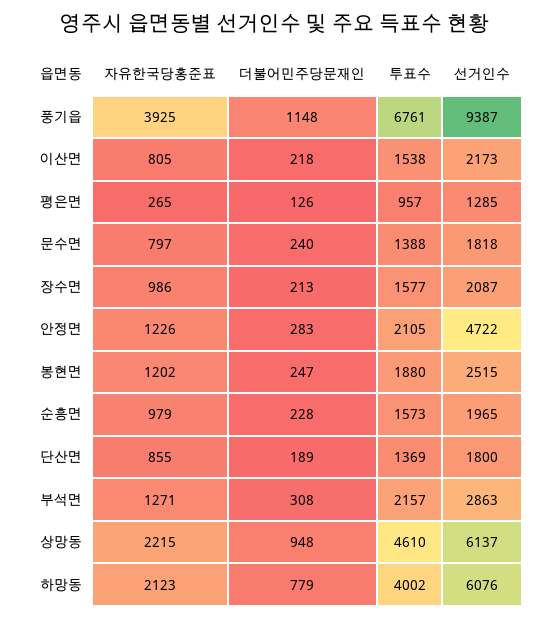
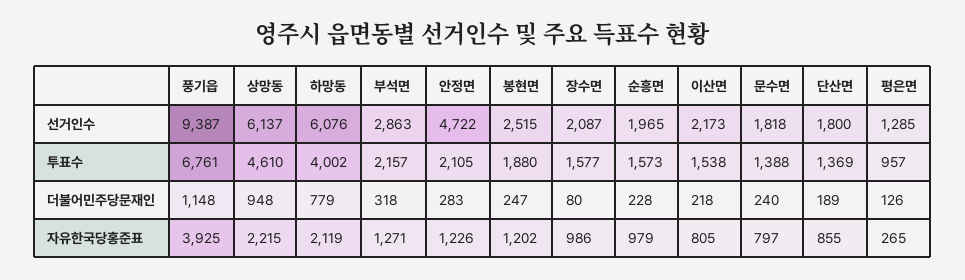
  {
    "자유한국당홍준표": {
      "풍기읍": 3925,
      "이산면": 805,
      "평은면": 265,
      "문수면": 797,
      "장수면": 986,
      "안정면": 1226,
      "봉현면": 1202,
      "순흥면": 979,
      "단산면": 855,
      "부석면": 1271,
      "상망동": 2215,
-     "하망동": 2123
+     "하망동": 2119
    },
    "더불어민주당문재인": {
      "풍기읍": 1148,
      "이산면": 218,
      "평은면": 126,
      "문수면": 240,
-     "장수면": 213,
+     "장수면": 80,
      "안정면": 283,
      "봉현면": 247,
      "순흥면": 228,
      "단산면": 189,
-     "부석면": 308,
+     "부석면": 318,
      "상망동": 948,
      "하망동": 779
    },
    "투표수": {
      "풍기읍": 6761,
      "이산면": 1538,
      "평은면": 957,
      "문수면": 1388,
      "장수면": 1577,
      "안정면": 2105,
      "봉현면": 1880,
      "순흥면": 1573,
      "단산면": 1369,
      "부석면": 2157,
      "상망동": 4610,
      "하망동": 4002
    },
    "선거인수": {
      "풍기읍": 9387,
      "이산면": 2173,
      "평은면": 1285,
      "문수면": 1818,
      "장수면": 2087,
      "안정면": 4722,
      "봉현면": 2515,
      "순흥면": 1965,
      "단산면": 1800,
      "부석면": 2863,
      "상망동": 6137,
      "하망동": 6076
    }
  }

